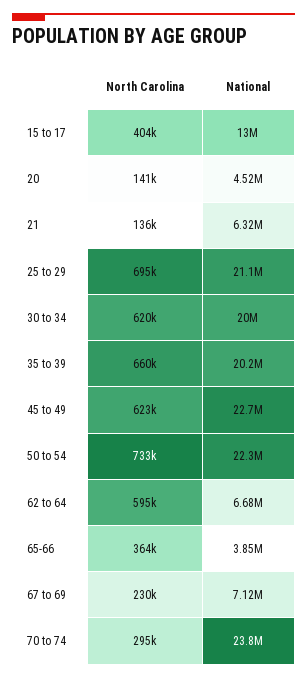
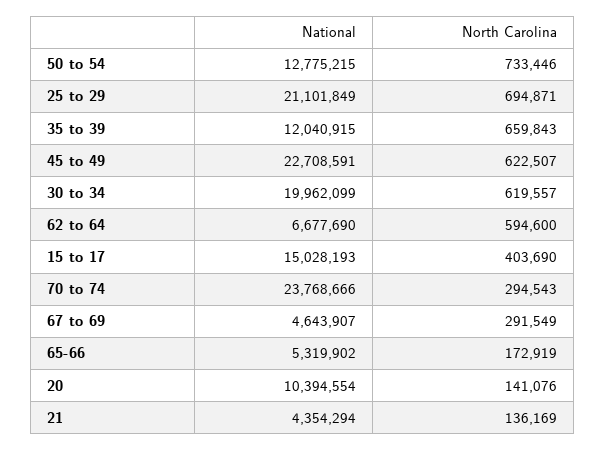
  {
    "North Carolina": {
      "15 to 17": 403690,
      "20": 141076,
      "21": 136169,
      "25 to 29": 694871,
      "30 to 34": 619557,
      "35 to 39": 659843,
      "45 to 49": 622507,
      "50 to 54": 733446,
      "62 to 64": 594600,
-     "65-66": 364000,
+     "65-66": 172919,
-     "67 to 69": 230000,
+     "67 to 69": 291549,
      "70 to 74": 294543
    },
    "National": {
-     "15 to 17": 13000000,
+     "15 to 17": 15028193,
-     "20": 4520000,
+     "20": 10394554,
-     "21": 6320000,
+     "21": 4354294,
      "25 to 29": 21101849,
      "30 to 34": 19962099,
-     "35 to 39": 20200000,
+     "35 to 39": 12040915,
      "45 to 49": 22708591,
-     "50 to 54": 22300000,
+     "50 to 54": 12775215,
      "62 to 64": 6677690,
-     "65-66": 3850000,
+     "65-66": 5319902,
-     "67 to 69": 7120000,
+     "67 to 69": 4643907,
      "70 to 74": 23768666
    }
  }

